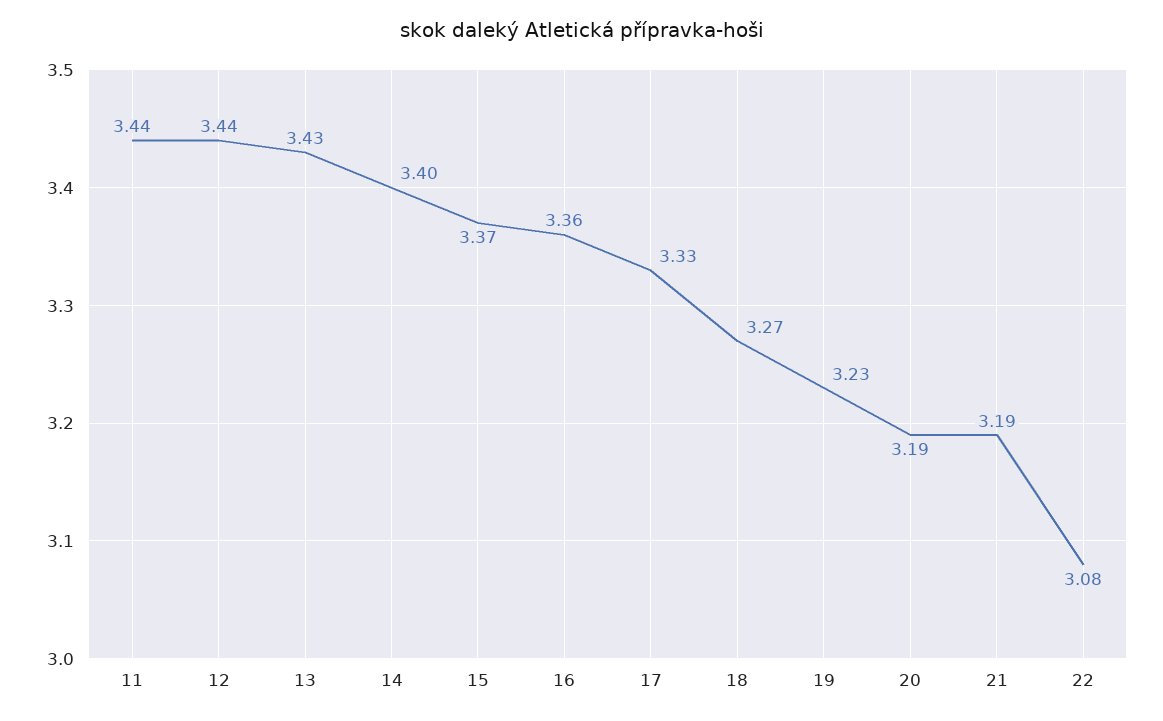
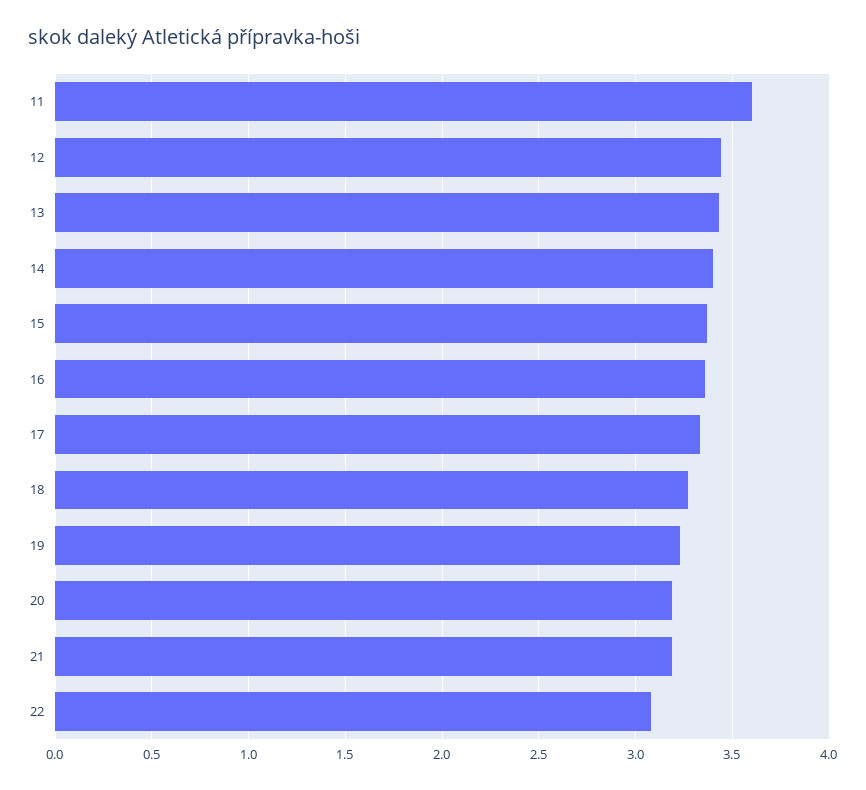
  {
-   "11": 3.44,
+   "11": 3.6,
    "12": 3.44,
    "13": 3.43,
    "14": 3.4,
    "15": 3.37,
    "16": 3.36,
    "17": 3.33,
    "18": 3.27,
    "19": 3.23,
    "20": 3.19,
    "21": 3.19,
    "22": 3.08
  }

